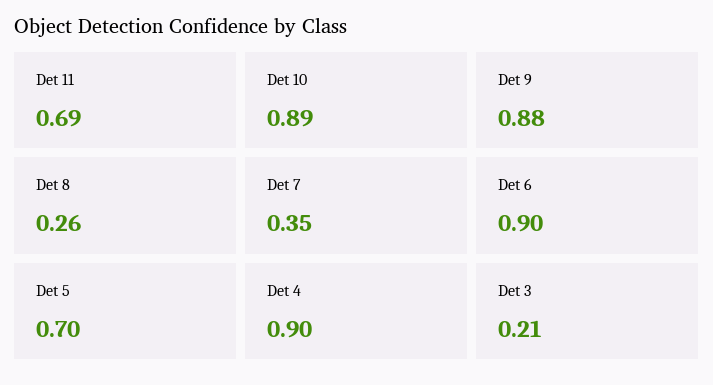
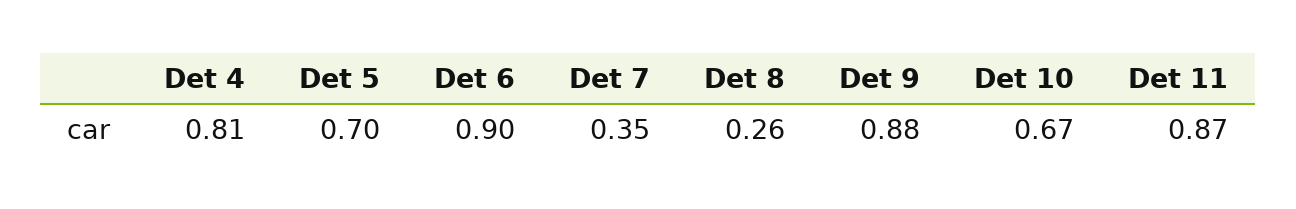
  {
-   "Det 11": 0.69,
+   "Det 11": 0.87,
-   "Det 10": 0.89,
+   "Det 10": 0.67,
    "Det 9": 0.88,
    "Det 8": 0.26,
    "Det 7": 0.35,
    "Det 6": 0.9,
    "Det 5": 0.7,
-   "Det 4": 0.9,
+   "Det 4": 0.81
-   "Det 3": 0.21
  }

